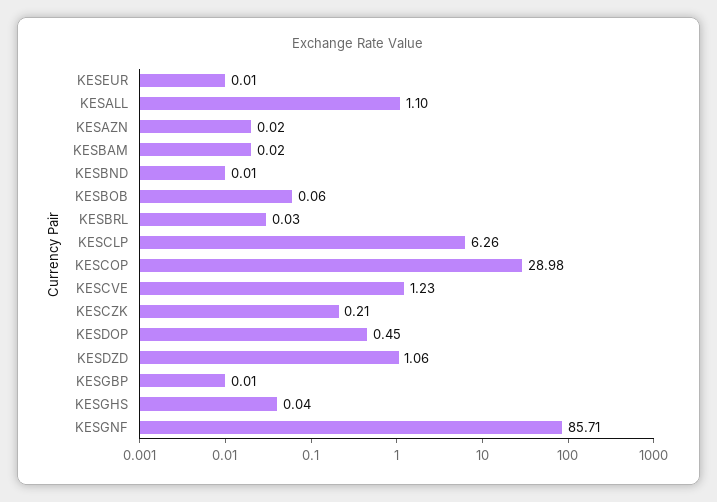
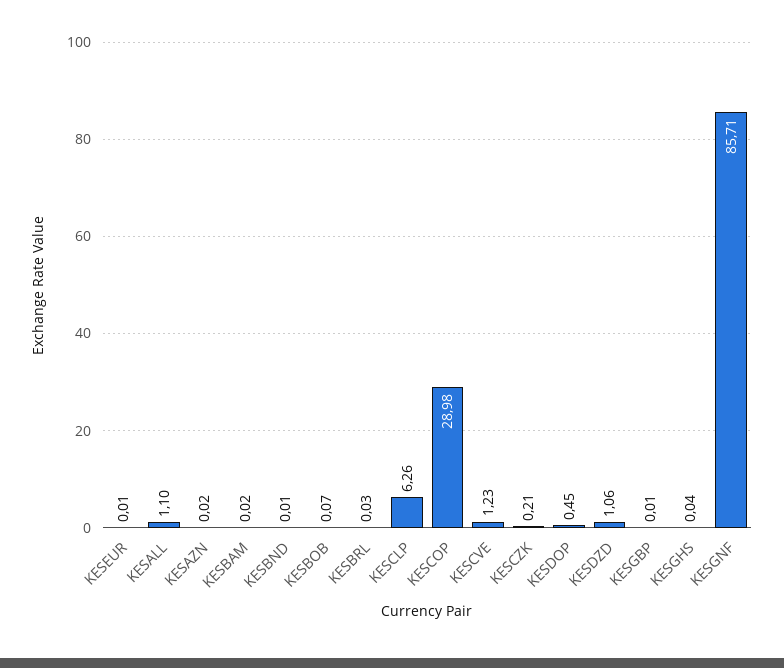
  {
    "KESEUR": 0.01,
    "KESALL": 1.1,
    "KESAZN": 0.02,
    "KESBAM": 0.02,
    "KESBND": 0.01,
-   "KESBOB": 0.06,
+   "KESBOB": 0.07,
    "KESBRL": 0.03,
    "KESCLP": 6.26,
    "KESCOP": 28.98,
    "KESCVE": 1.23,
    "KESCZK": 0.21,
    "KESDOP": 0.45,
    "KESDZD": 1.06,
    "KESGBP": 0.01,
    "KESGHS": 0.04,
    "KESGNF": 85.71
  }

